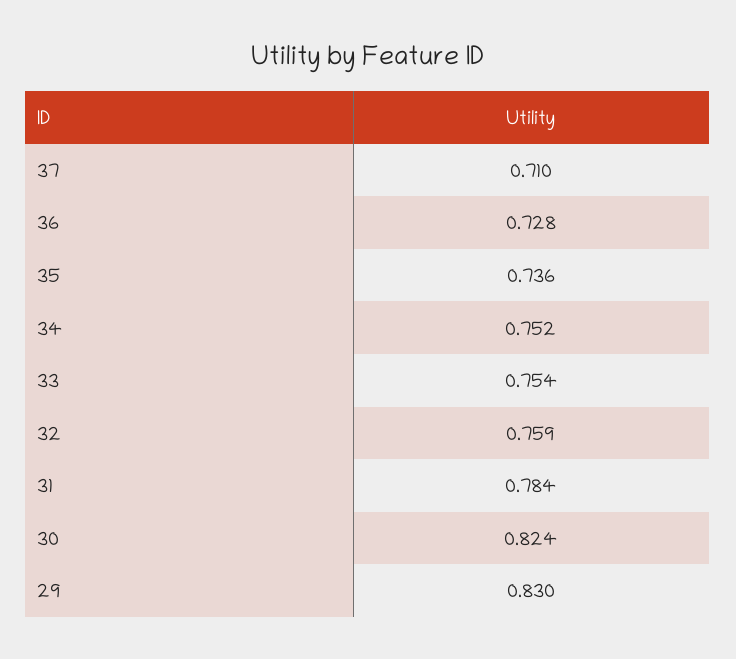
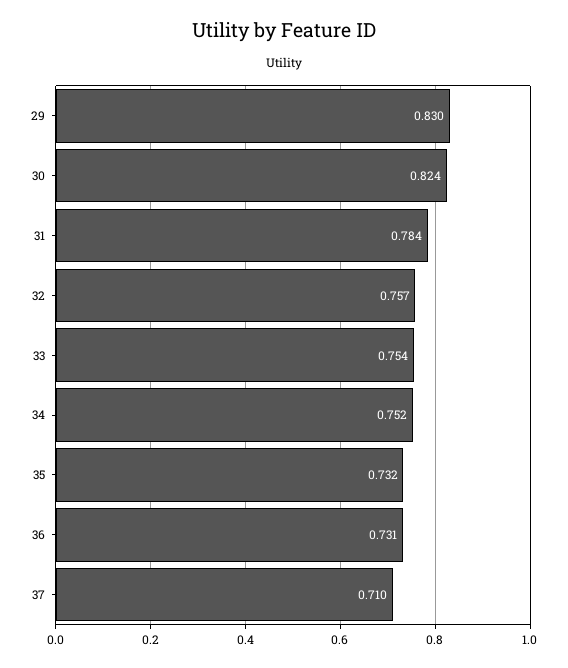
  {
    "37": 0.71,
-   "36": 0.728,
+   "36": 0.731,
-   "35": 0.736,
+   "35": 0.732,
    "34": 0.752,
    "33": 0.754,
-   "32": 0.759,
+   "32": 0.757,
    "31": 0.784,
    "30": 0.824,
    "29": 0.83
  }

